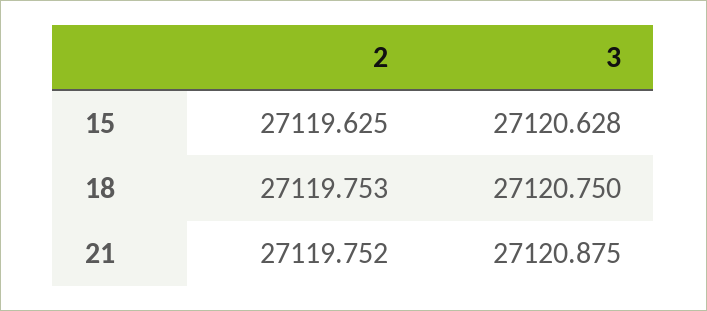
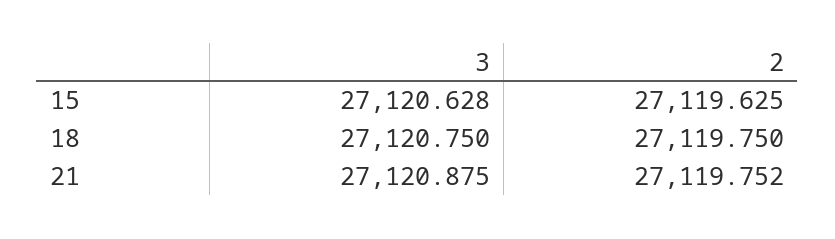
  {
    "2": {
      "15": 27119.625,
-     "18": 27119.753,
+     "18": 27119.75,
      "21": 27119.752
    },
    "3": {
      "15": 27120.628,
      "18": 27120.75,
      "21": 27120.875
    }
  }

